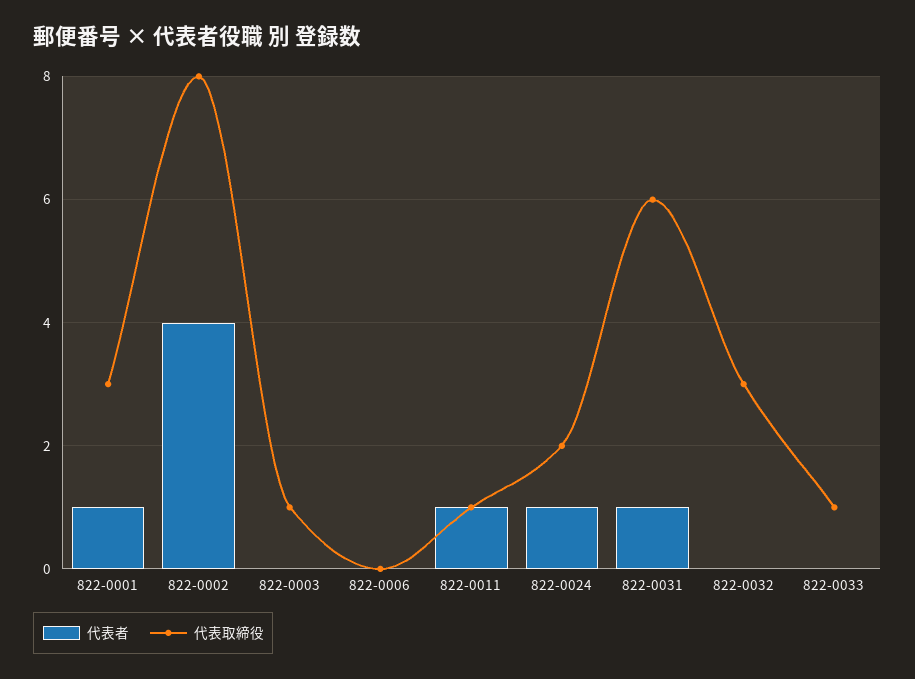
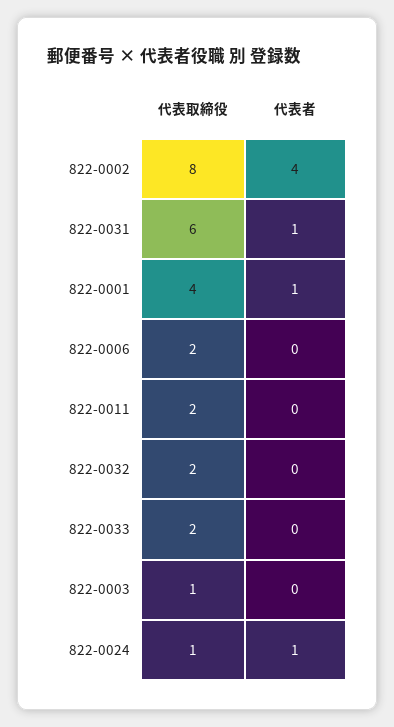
  {
    "代表者": {
      "822-0001": 1,
      "822-0002": 4,
      "822-0003": 0,
      "822-0006": 0,
-     "822-0011": 1,
+     "822-0011": 0,
      "822-0024": 1,
      "822-0031": 1,
      "822-0032": 0,
      "822-0033": 0
    },
    "代表取締役": {
-     "822-0001": 3,
+     "822-0001": 4,
      "822-0002": 8,
      "822-0003": 1,
-     "822-0006": 0,
+     "822-0006": 2,
-     "822-0011": 1,
+     "822-0011": 2,
-     "822-0024": 2,
+     "822-0024": 1,
      "822-0031": 6,
-     "822-0032": 3,
+     "822-0032": 2,
-     "822-0033": 1
+     "822-0033": 2
    }
  }

